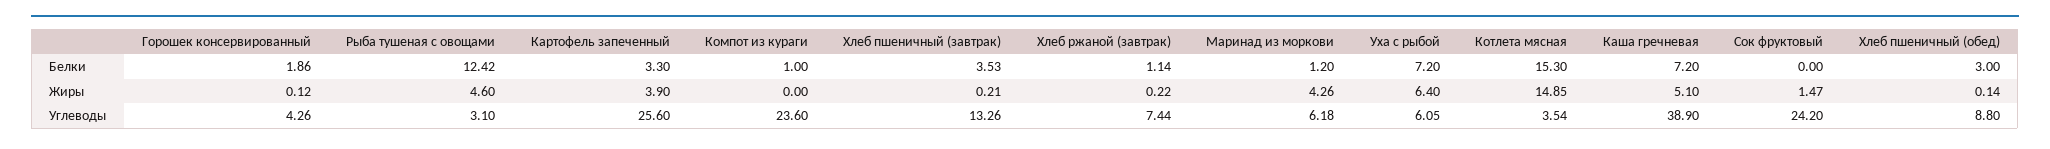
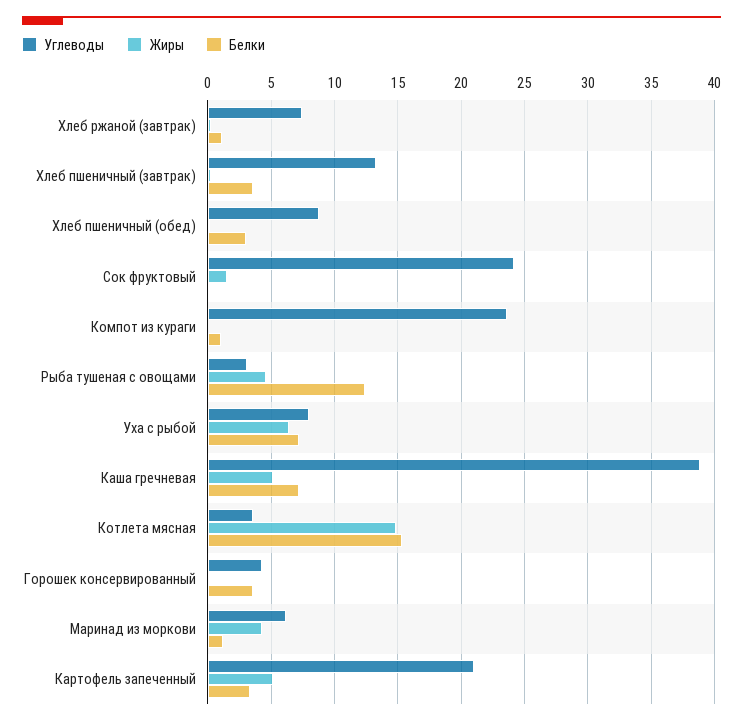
  {
    "Белки": {
-     "Горошек консервированный": 1.86,
+     "Горошек консервированный": 3.5,
      "Рыба тушеная с овощами": 12.42,
      "Картофель запеченный": 3.3,
      "Компот из кураги": 1,
      "Хлеб пшеничный (завтрак)": 3.53,
      "Хлеб ржаной (завтрак)": 1.14,
      "Маринад из моркови": 1.2,
      "Уха с рыбой": 7.2,
      "Котлета мясная": 15.3,
      "Каша гречневая": 7.2,
      "Сок фруктовый": 0,
      "Хлеб пшеничный (обед)": 3
    },
    "Жиры": {
      "Горошек консервированный": 0.12,
      "Рыба тушеная с овощами": 4.6,
-     "Картофель запеченный": 3.9,
+     "Картофель запеченный": 5,
      "Компот из кураги": 0,
      "Хлеб пшеничный (завтрак)": 0.21,
      "Хлеб ржаной (завтрак)": 0.22,
      "Маринад из моркови": 4.26,
      "Уха с рыбой": 6.4,
      "Котлета мясная": 14.85,
      "Каша гречневая": 5.1,
      "Сок фруктовый": 1.47,
      "Хлеб пшеничный (обед)": 0.14
    },
    "Углеводы": {
      "Горошек консервированный": 4.26,
      "Рыба тушеная с овощами": 3.1,
-     "Картофель запеченный": 25.6,
+     "Картофель запеченный": 21,
      "Компот из кураги": 23.6,
      "Хлеб пшеничный (завтрак)": 13.26,
      "Хлеб ржаной (завтрак)": 7.44,
      "Маринад из моркови": 6.18,
-     "Уха с рыбой": 6.05,
+     "Уха с рыбой": 8,
      "Котлета мясная": 3.54,
      "Каша гречневая": 38.9,
      "Сок фруктовый": 24.2,
      "Хлеб пшеничный (обед)": 8.8
    }
  }

